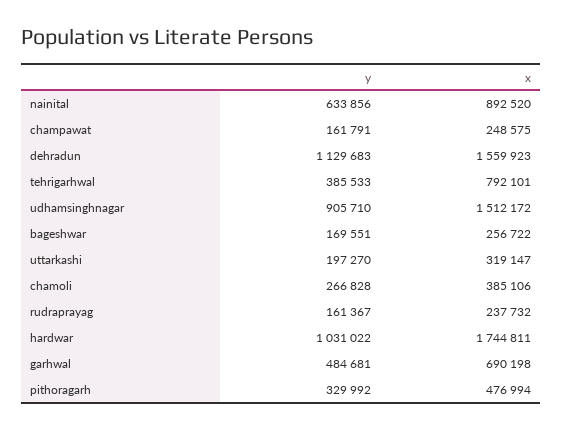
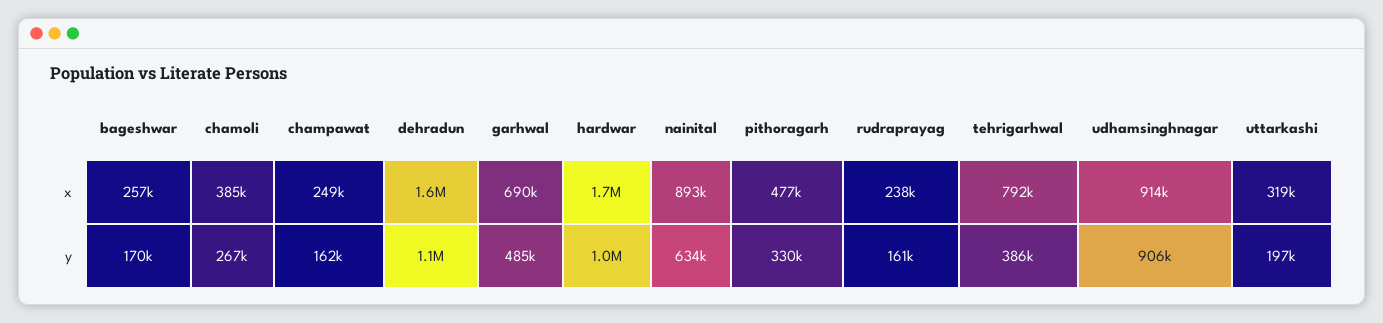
  {
    "y": {
      "nainital": 633856,
      "champawat": 161791,
      "dehradun": 1129683,
      "tehrigarhwal": 385533,
      "udhamsinghnagar": 905710,
      "bageshwar": 169551,
      "uttarkashi": 197270,
      "chamoli": 266828,
      "rudraprayag": 161367,
      "hardwar": 1031022,
      "garhwal": 484681,
      "pithoragarh": 329992
    },
    "x": {
      "nainital": 892520,
      "champawat": 248575,
      "dehradun": 1559923,
      "tehrigarhwal": 792101,
-     "udhamsinghnagar": 1512172,
+     "udhamsinghnagar": 914000,
      "bageshwar": 256722,
      "uttarkashi": 319147,
      "chamoli": 385106,
      "rudraprayag": 237732,
      "hardwar": 1744811,
      "garhwal": 690198,
      "pithoragarh": 476994
    }
  }

